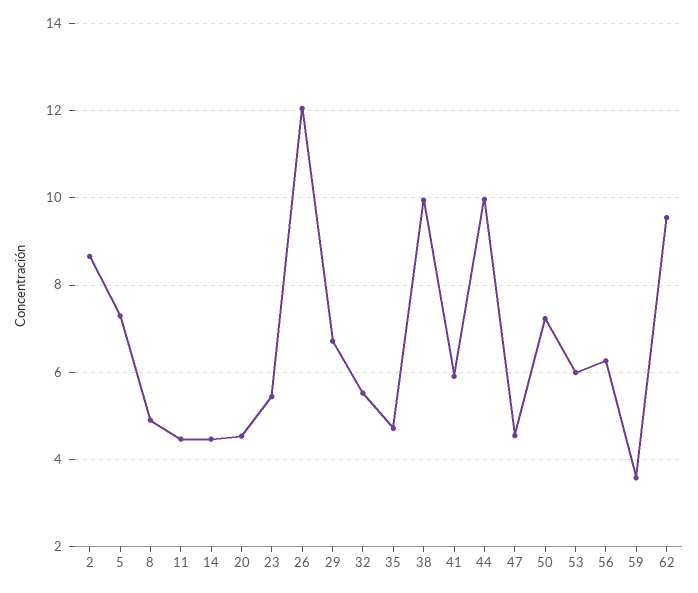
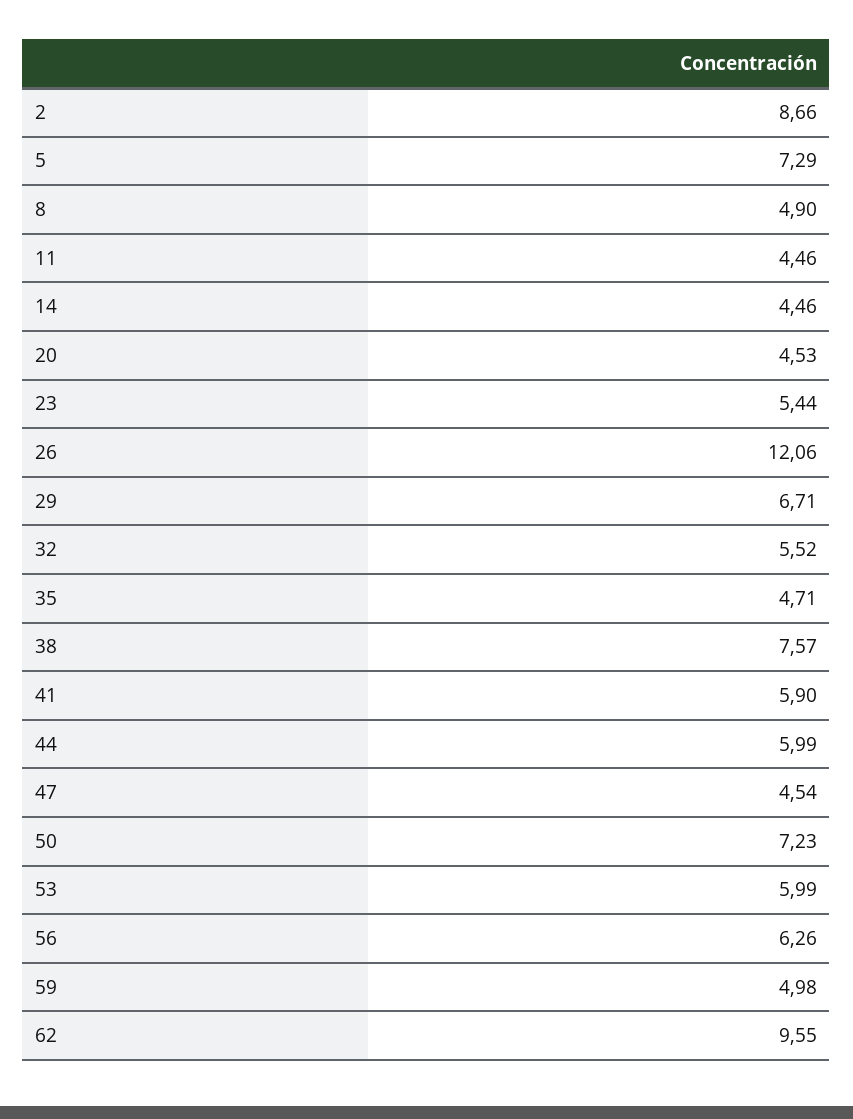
  {
    "2": 8.66,
    "5": 7.29,
    "8": 4.9,
    "11": 4.46,
    "14": 4.46,
    "20": 4.53,
    "23": 5.44,
    "26": 12.06,
    "29": 6.71,
    "32": 5.52,
    "35": 4.71,
-   "38": 10,
+   "38": 7.57,
    "41": 5.9,
-   "44": 10,
+   "44": 5.99,
    "47": 4.54,
    "50": 7.23,
    "53": 5.99,
    "56": 6.26,
-   "59": 3.6,
+   "59": 4.98,
    "62": 9.55
  }

